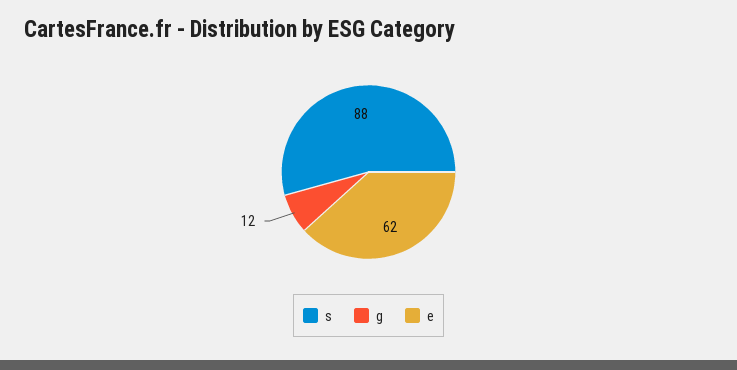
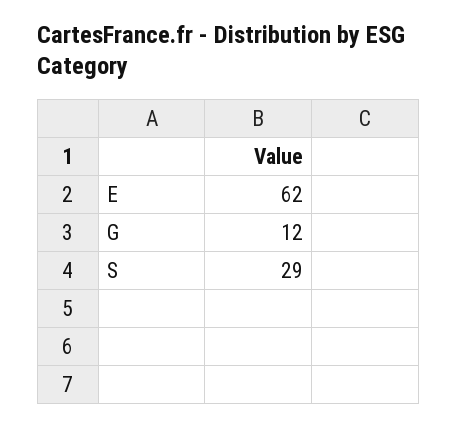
  {
-   "s": 88,
+   "s": 29,
    "g": 12,
    "e": 62
  }

